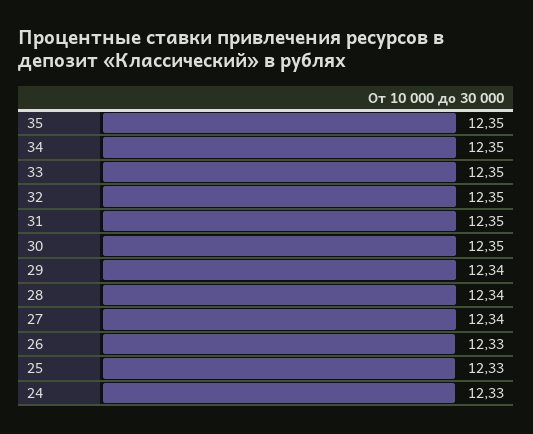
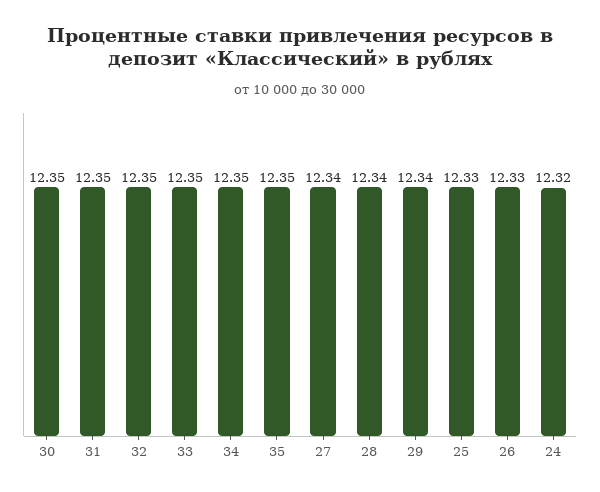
  {
    "35": 12.35,
    "34": 12.35,
    "33": 12.35,
    "32": 12.35,
    "31": 12.35,
    "30": 12.35,
    "29": 12.34,
    "28": 12.34,
    "27": 12.34,
    "26": 12.33,
    "25": 12.33,
-   "24": 12.33
+   "24": 12.32
  }

